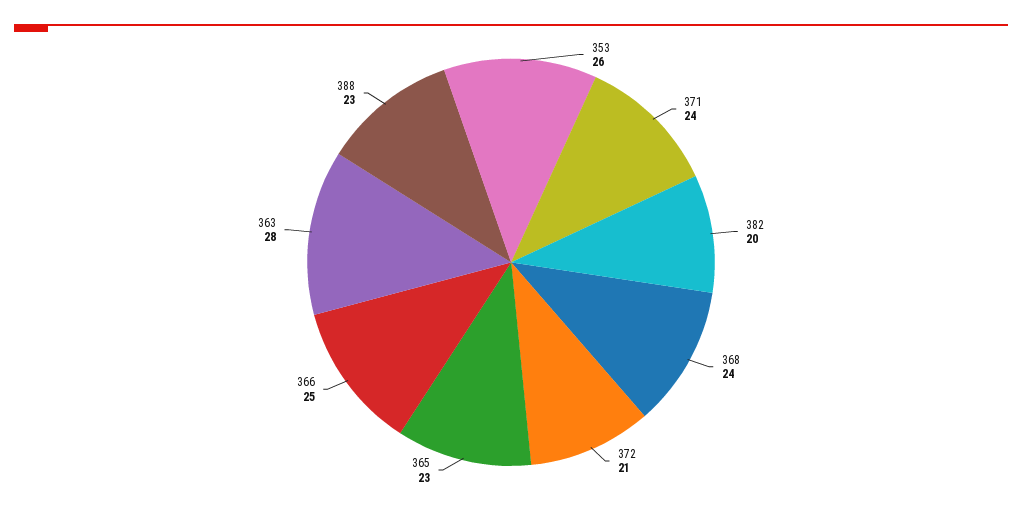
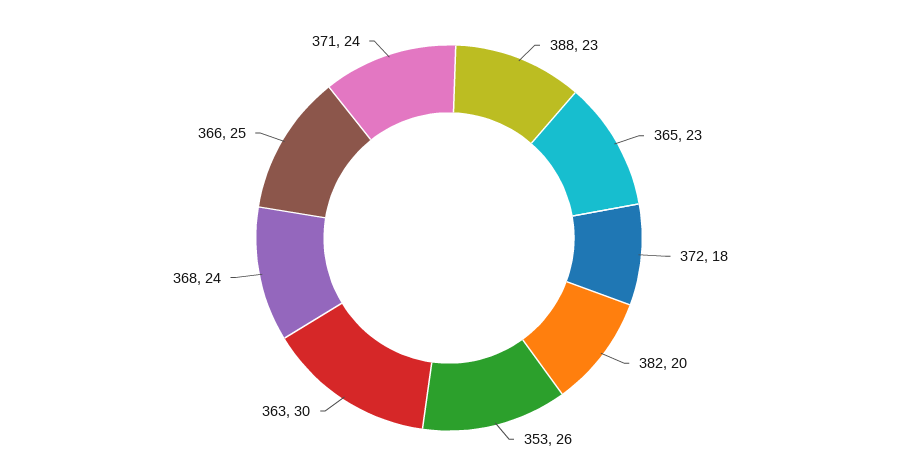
  {
    "353": 26,
    "371": 24,
    "382": 20,
    "368": 24,
-   "372": 21,
+   "372": 18,
    "365": 23,
    "366": 25,
-   "363": 28,
+   "363": 30,
    "388": 23
  }

